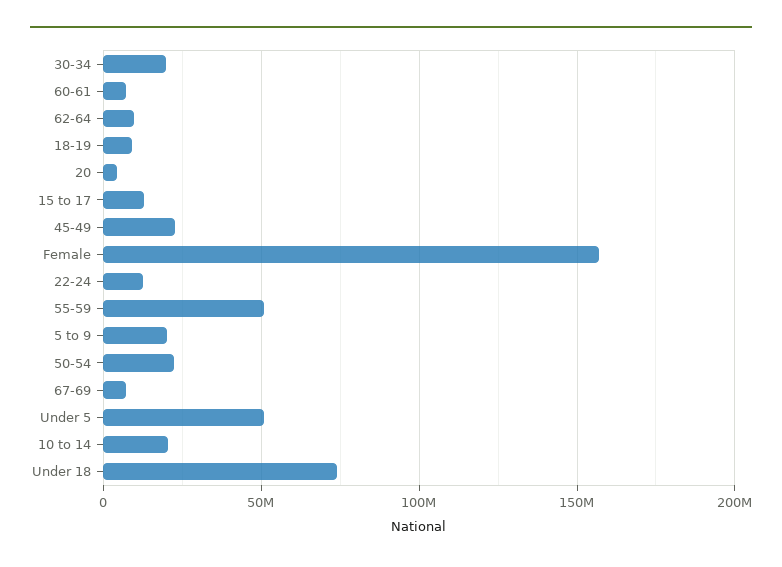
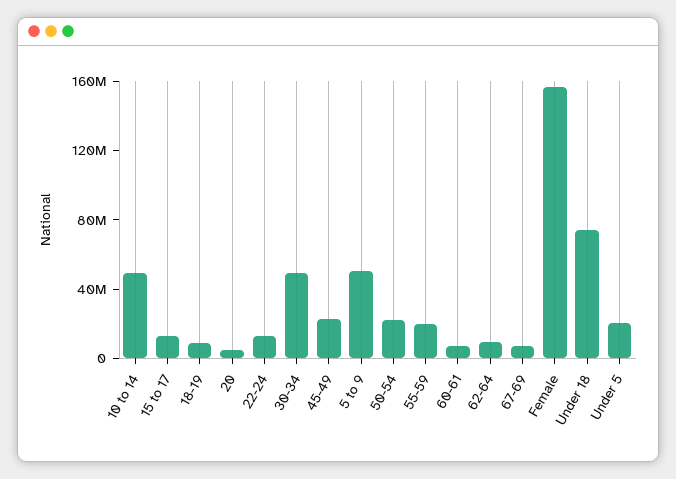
  {
-   "30-34": 20000000,
+   "30-34": 50000000,
    "60-61": 5000000,
    "62-64": 10000000,
    "18-19": 10000000,
    "20": 5000000,
    "15 to 17": 15000000,
    "45-49": 25000000,
    "Female": 155000000,
    "22-24": 15000000,
-   "55-59": 50000000,
+   "55-59": 20000000,
-   "5 to 9": 20000000,
+   "5 to 9": 50000000,
    "50-54": 20000000,
    "67-69": 5000000,
-   "Under 5": 50000000,
+   "Under 5": 20000000,
-   "10 to 14": 20000000,
+   "10 to 14": 50000000,
    "Under 18": 75000000
  }

